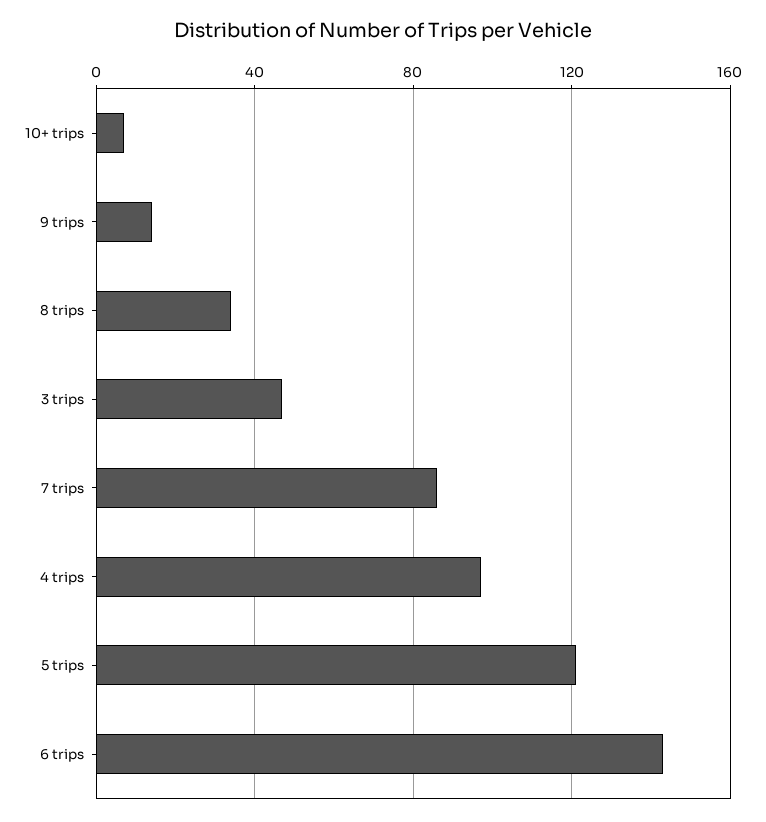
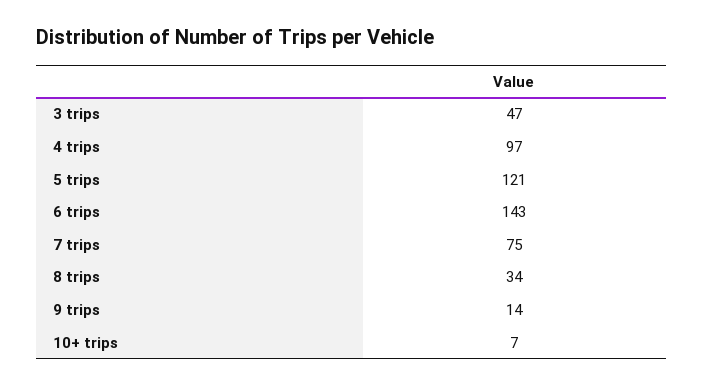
  {
    "10+ trips": 7,
    "9 trips": 14,
    "8 trips": 34,
    "3 trips": 47,
-   "7 trips": 85,
+   "7 trips": 75,
    "4 trips": 97,
    "5 trips": 121,
    "6 trips": 143
  }

